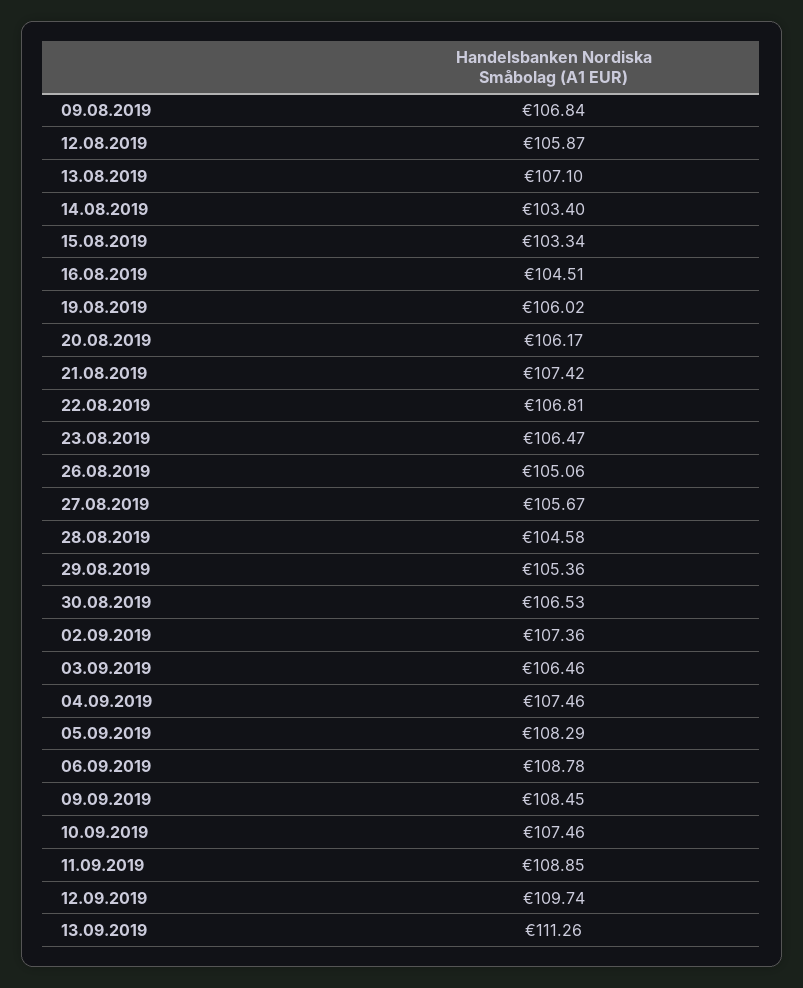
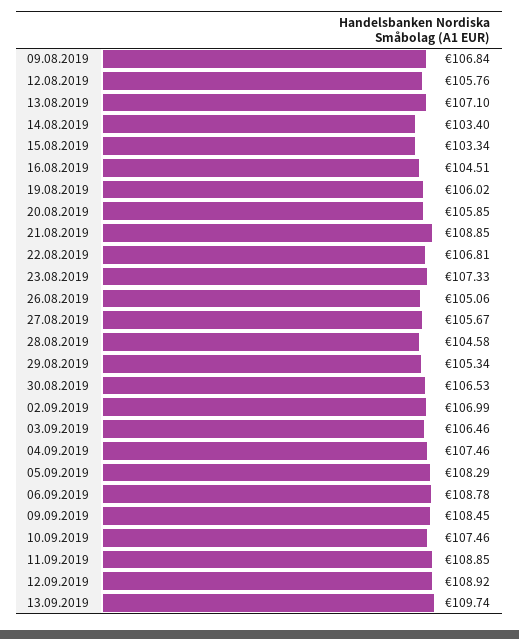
  {
    "09.08.2019": 106.84,
-   "12.08.2019": 105.87,
+   "12.08.2019": 105.76,
    "13.08.2019": 107.1,
    "14.08.2019": 103.4,
    "15.08.2019": 103.34,
    "16.08.2019": 104.51,
    "19.08.2019": 106.02,
-   "20.08.2019": 106.17,
+   "20.08.2019": 105.85,
-   "21.08.2019": 107.42,
+   "21.08.2019": 108.85,
    "22.08.2019": 106.81,
-   "23.08.2019": 106.47,
+   "23.08.2019": 107.33,
    "26.08.2019": 105.06,
    "27.08.2019": 105.67,
    "28.08.2019": 104.58,
-   "29.08.2019": 105.36,
+   "29.08.2019": 105.34,
    "30.08.2019": 106.53,
-   "02.09.2019": 107.36,
+   "02.09.2019": 106.99,
    "03.09.2019": 106.46,
    "04.09.2019": 107.46,
    "05.09.2019": 108.29,
    "06.09.2019": 108.78,
    "09.09.2019": 108.45,
    "10.09.2019": 107.46,
    "11.09.2019": 108.85,
-   "12.09.2019": 109.74,
+   "12.09.2019": 108.92,
-   "13.09.2019": 111.26
+   "13.09.2019": 109.74
  }

